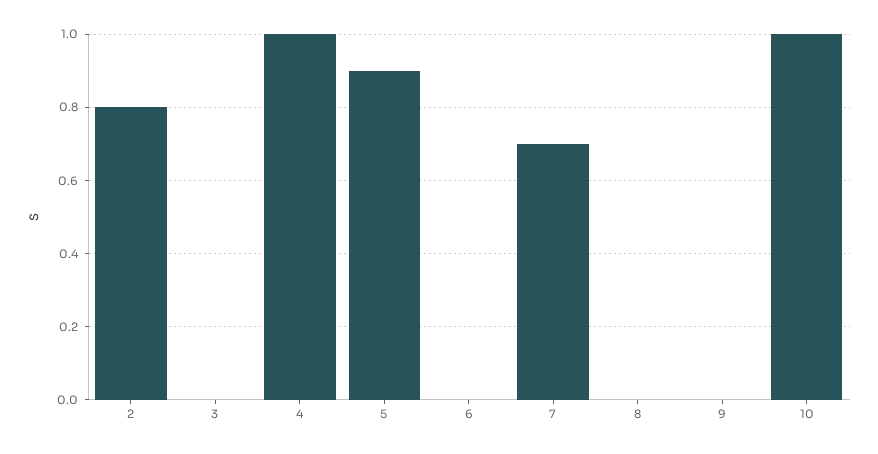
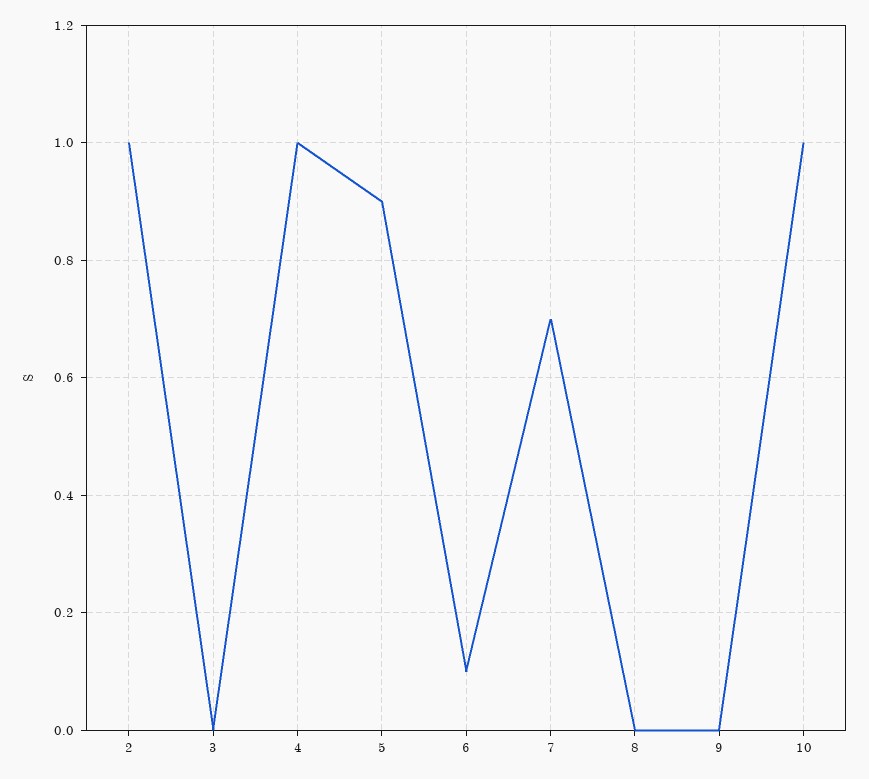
  {
-   "2": 0.8,
+   "2": 1,
    "3": 0,
    "4": 1,
    "5": 0.9,
-   "6": 0,
+   "6": 0.1,
    "7": 0.7,
    "8": 0,
    "9": 0,
    "10": 1
  }

